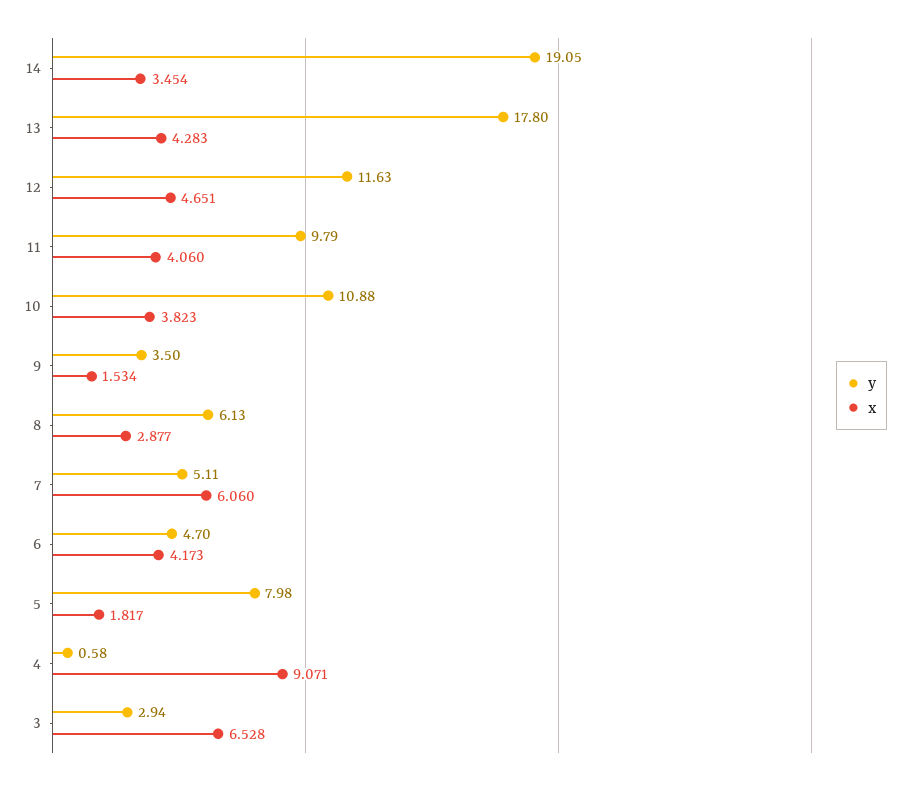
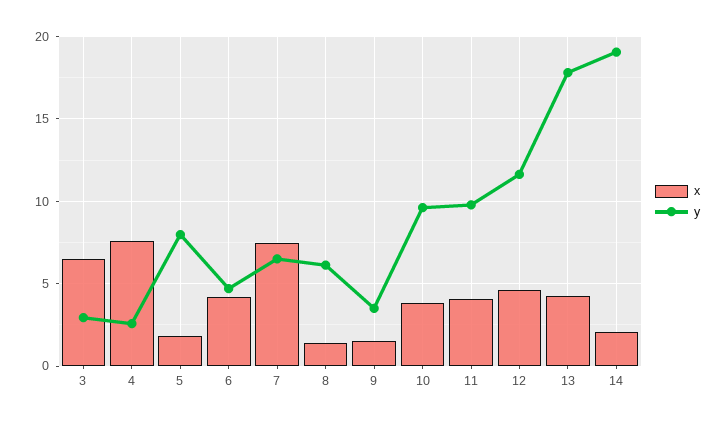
  {
    "y": {
      "14": 19.05,
      "13": 17.8,
      "12": 11.63,
      "11": 9.79,
-     "10": 10.88,
+     "10": 9.5,
      "9": 3.5,
      "8": 6.13,
-     "7": 5.11,
+     "7": 6.5,
      "6": 4.7,
      "5": 7.98,
-     "4": 0.58,
+     "4": 2.5,
      "3": 2.94
    },
    "x": {
-     "14": 3.454,
+     "14": 2,
      "13": 4.283,
      "12": 4.651,
      "11": 4.06,
      "10": 3.823,
      "9": 1.534,
-     "8": 2.877,
+     "8": 1.5,
-     "7": 6.06,
+     "7": 7.5,
      "6": 4.173,
      "5": 1.817,
-     "4": 9.071,
+     "4": 7.5,
      "3": 6.528
    }
  }

